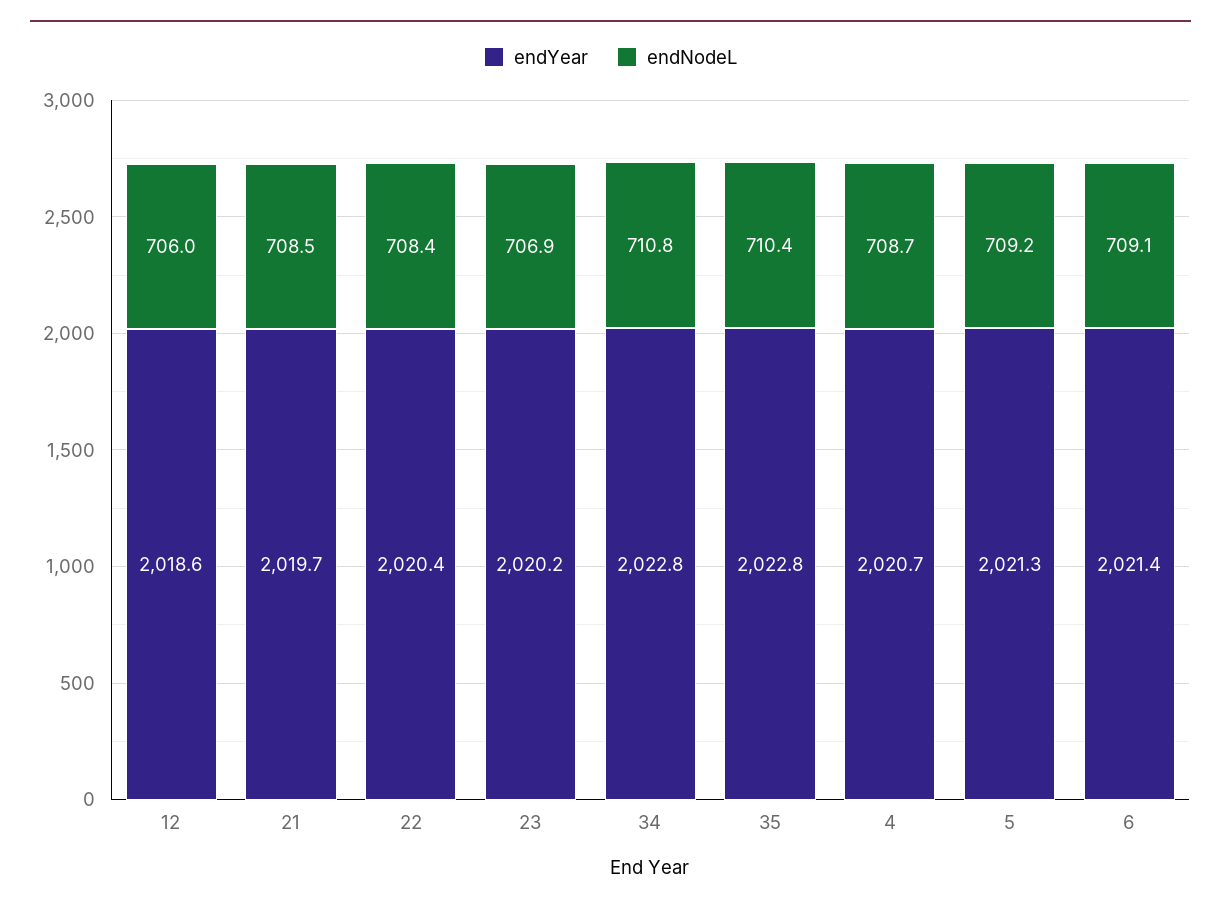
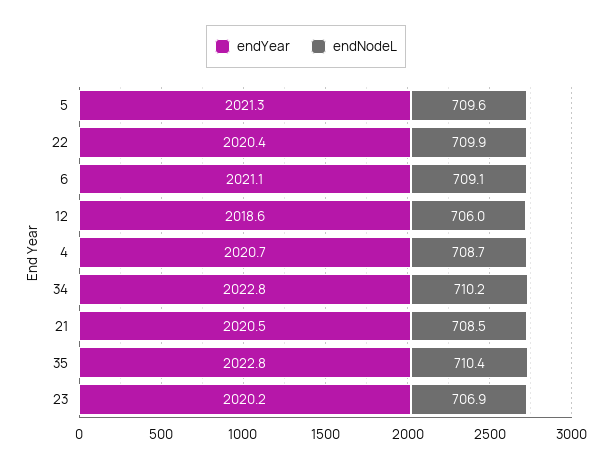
  {
    "endYear": {
      "12": 2018.6,
-     "21": 2019.7,
+     "21": 2020.5,
      "22": 2020.4,
      "23": 2020.2,
      "34": 2022.8,
      "35": 2022.8,
      "4": 2020.7,
      "5": 2021.3,
-     "6": 2021.4
+     "6": 2021.1
    },
    "endNodeL": {
      "12": 706,
      "21": 708.5,
-     "22": 708.4,
+     "22": 709.9,
      "23": 706.9,
-     "34": 710.8,
+     "34": 710.2,
      "35": 710.4,
      "4": 708.7,
-     "5": 709.2,
+     "5": 709.6,
      "6": 709.1
    }
  }

